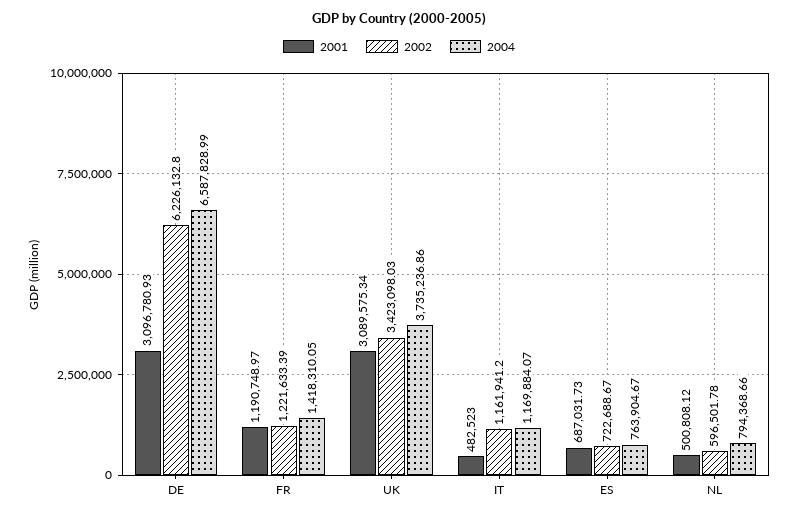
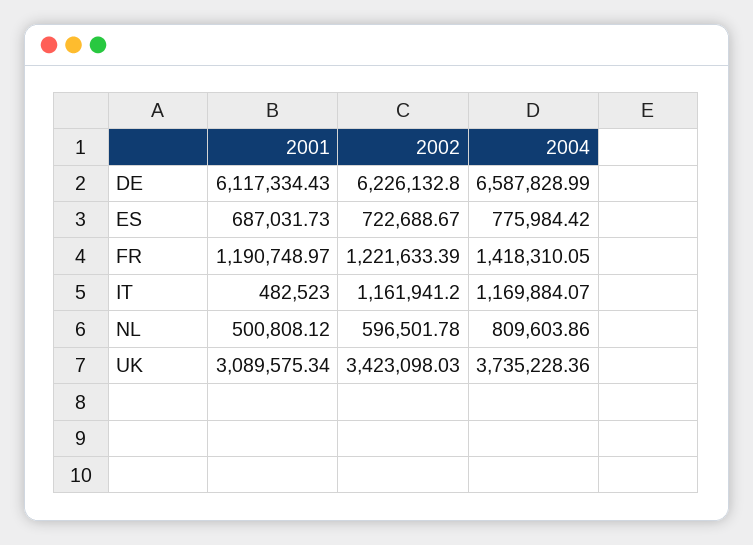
  {
    "2001": {
-     "DE": 3096780.93,
+     "DE": 6117334.43,
      "FR": 1190748.97,
      "UK": 3089575.34,
      "IT": 482523,
      "ES": 687031.73,
      "NL": 500808.12
    },
    "2002": {
      "DE": 6226132.8,
      "FR": 1221633.39,
      "UK": 3423098.03,
      "IT": 1161941.2,
      "ES": 722688.67,
      "NL": 596501.78
    },
    "2004": {
      "DE": 6587828.99,
      "FR": 1418310.05,
-     "UK": 3735236.86,
+     "UK": 3735228.36,
      "IT": 1169884.07,
-     "ES": 763904.67,
+     "ES": 775984.42,
-     "NL": 794368.66
+     "NL": 809603.86
    }
  }

